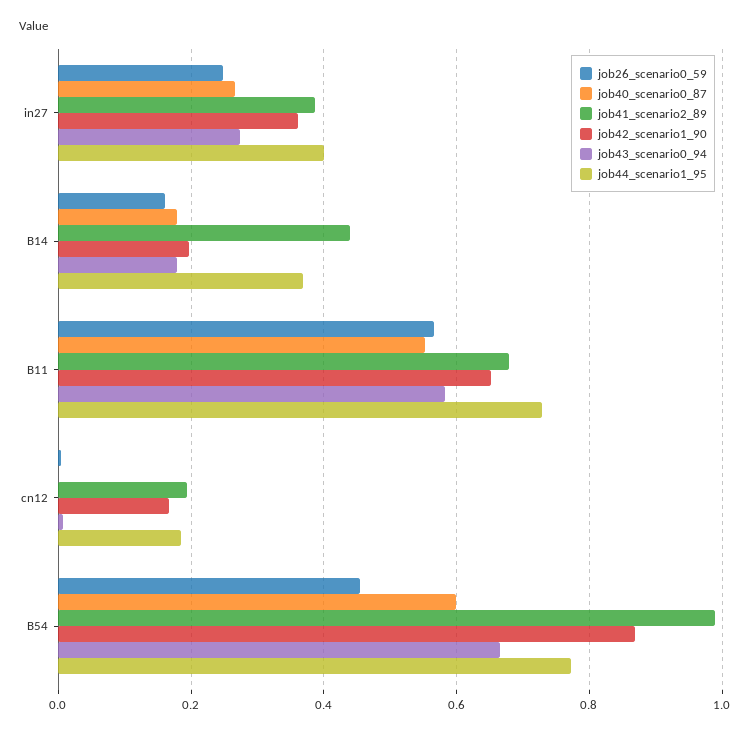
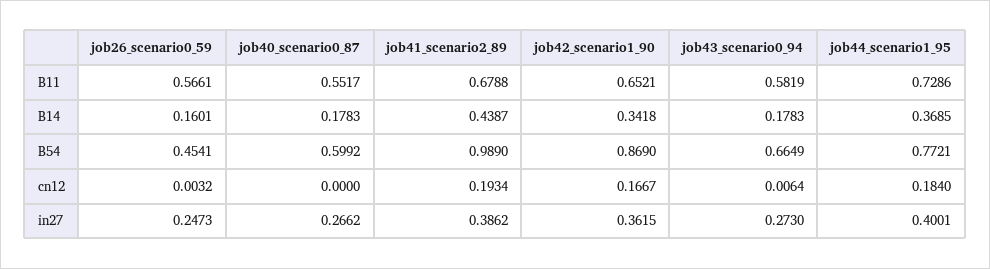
  {
    "job26_scenario0_59": {
      "in27": 0.2473,
      "B14": 0.1601,
      "B11": 0.5661,
      "cn12": 0.0032,
      "B54": 0.4541
    },
    "job40_scenario0_87": {
      "in27": 0.2662,
      "B14": 0.1783,
      "B11": 0.5517,
      "cn12": 0,
      "B54": 0.5992
    },
    "job41_scenario2_89": {
      "in27": 0.3862,
      "B14": 0.4387,
      "B11": 0.6788,
      "cn12": 0.1934,
      "B54": 0.989
    },
    "job42_scenario1_90": {
      "in27": 0.3615,
-     "B14": 0.2,
+     "B14": 0.3418,
      "B11": 0.6521,
      "cn12": 0.1667,
      "B54": 0.869
    },
    "job43_scenario0_94": {
      "in27": 0.273,
      "B14": 0.1783,
      "B11": 0.5819,
      "cn12": 0.0064,
      "B54": 0.6649
    },
    "job44_scenario1_95": {
      "in27": 0.4001,
      "B14": 0.3685,
      "B11": 0.7286,
      "cn12": 0.184,
      "B54": 0.7721
    }
  }

